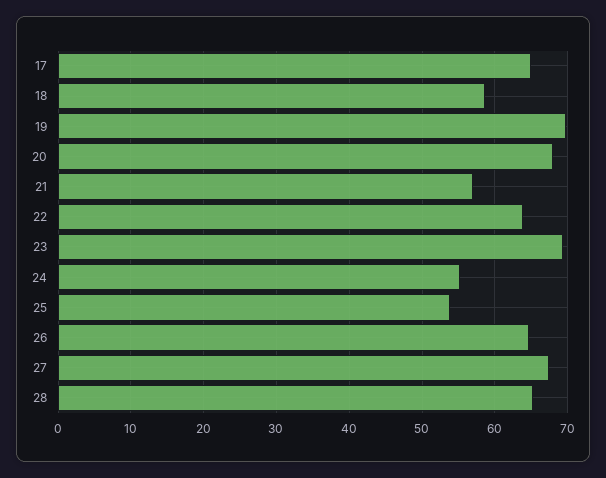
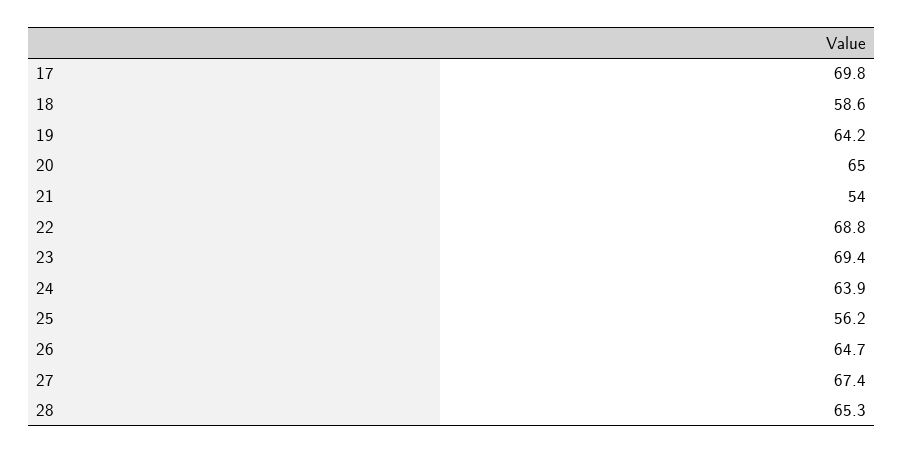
  {
-   "17": 65,
+   "17": 69.8,
    "18": 58.6,
-   "19": 70,
+   "19": 64.2,
-   "20": 68,
+   "20": 65,
-   "21": 57,
+   "21": 54,
-   "22": 64,
+   "22": 68.8,
    "23": 69.4,
-   "24": 55,
+   "24": 63.9,
-   "25": 54,
+   "25": 56.2,
    "26": 64.7,
    "27": 67.4,
    "28": 65.3
  }

